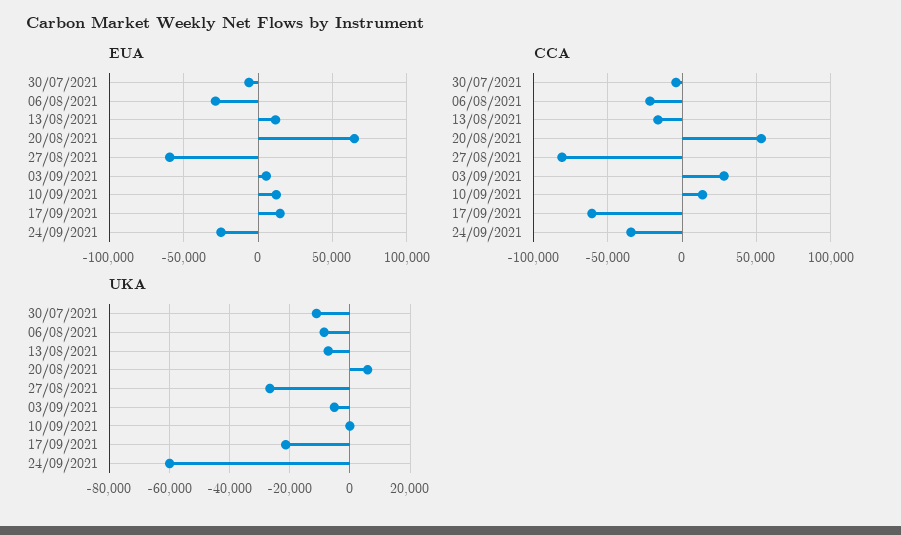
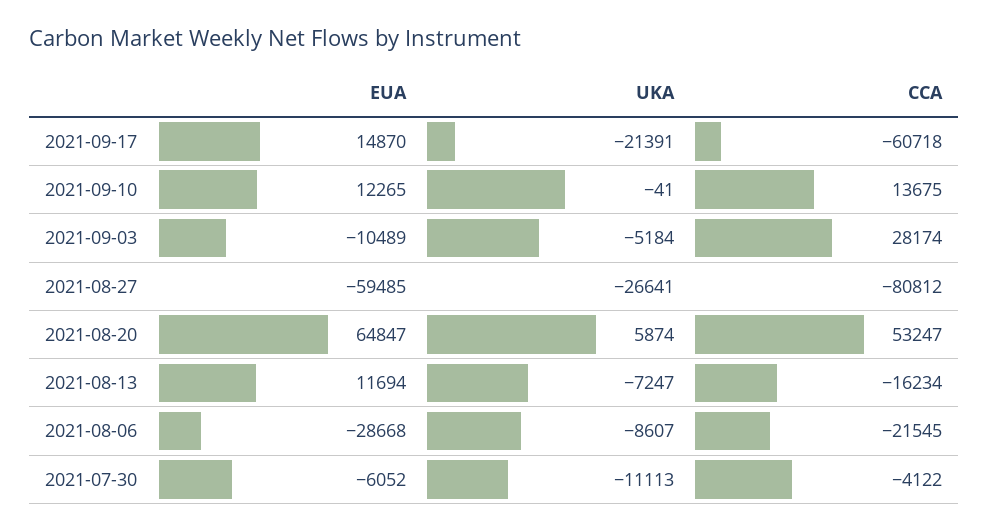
  {
    "EUA": {
      "30/07/2021": -6052,
      "06/08/2021": -28668,
      "13/08/2021": 11694,
      "20/08/2021": 64847,
      "27/08/2021": -59485,
-     "03/09/2021": 5000,
+     "03/09/2021": -10489,
      "10/09/2021": 12265,
-     "17/09/2021": 14870,
+     "17/09/2021": 14870
-     "24/09/2021": -25000
    },
    "CCA": {
      "30/07/2021": -4122,
      "06/08/2021": -21545,
      "13/08/2021": -16234,
      "20/08/2021": 53247,
      "27/08/2021": -80812,
      "03/09/2021": 28174,
      "10/09/2021": 13675,
-     "17/09/2021": -60718,
+     "17/09/2021": -60718
-     "24/09/2021": -35000
    },
    "UKA": {
      "30/07/2021": -11113,
      "06/08/2021": -8607,
      "13/08/2021": -7247,
      "20/08/2021": 5874,
      "27/08/2021": -26641,
      "03/09/2021": -5184,
      "10/09/2021": -41,
-     "17/09/2021": -21391,
+     "17/09/2021": -21391
-     "24/09/2021": -60000
    }
  }

